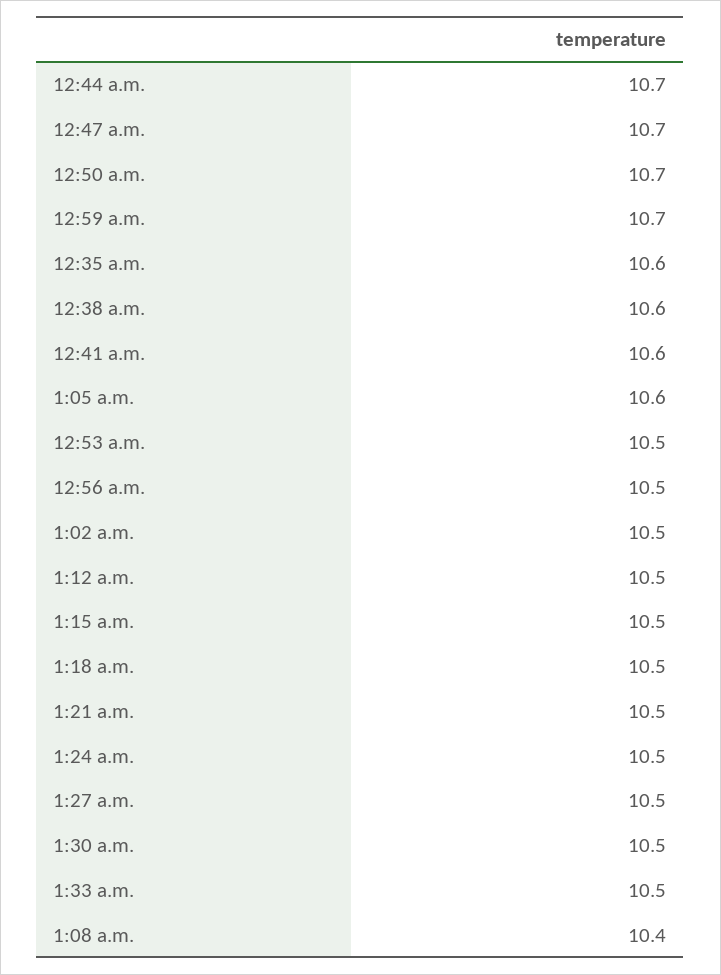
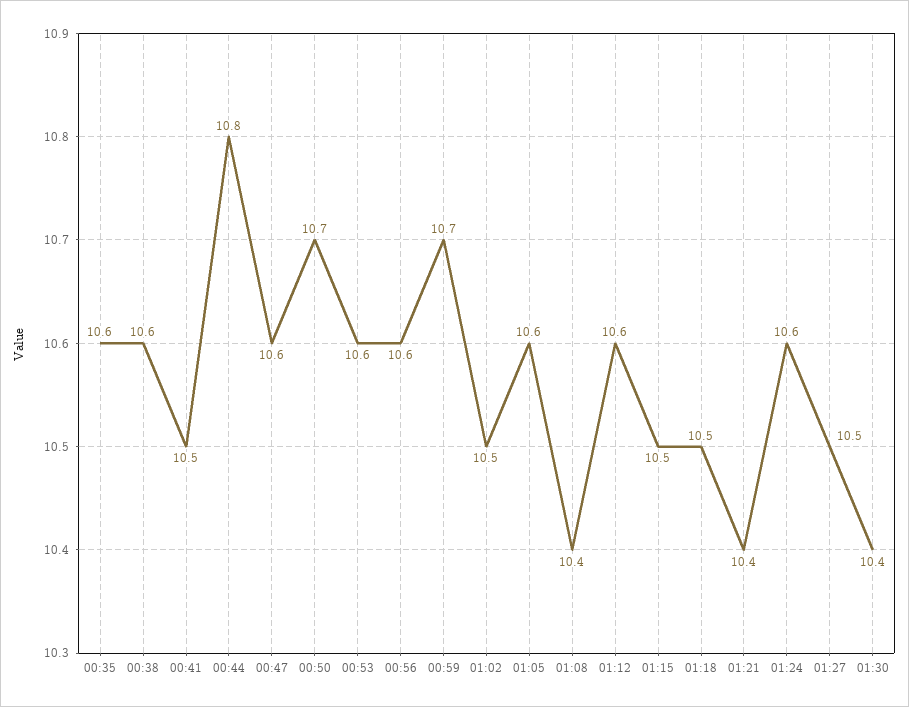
  {
-   "12:44 a.m.": 10.7,
+   "12:44 a.m.": 10.8,
-   "12:47 a.m.": 10.7,
+   "12:47 a.m.": 10.6,
    "12:50 a.m.": 10.7,
    "12:59 a.m.": 10.7,
    "12:35 a.m.": 10.6,
    "12:38 a.m.": 10.6,
-   "12:41 a.m.": 10.6,
+   "12:41 a.m.": 10.5,
    "1:05 a.m.": 10.6,
-   "12:53 a.m.": 10.5,
+   "12:53 a.m.": 10.6,
-   "12:56 a.m.": 10.5,
+   "12:56 a.m.": 10.6,
    "1:02 a.m.": 10.5,
-   "1:12 a.m.": 10.5,
+   "1:12 a.m.": 10.6,
    "1:15 a.m.": 10.5,
    "1:18 a.m.": 10.5,
-   "1:21 a.m.": 10.5,
+   "1:21 a.m.": 10.4,
-   "1:24 a.m.": 10.5,
+   "1:24 a.m.": 10.6,
    "1:27 a.m.": 10.5,
-   "1:30 a.m.": 10.5,
+   "1:30 a.m.": 10.4,
-   "1:33 a.m.": 10.5,
    "1:08 a.m.": 10.4
  }

